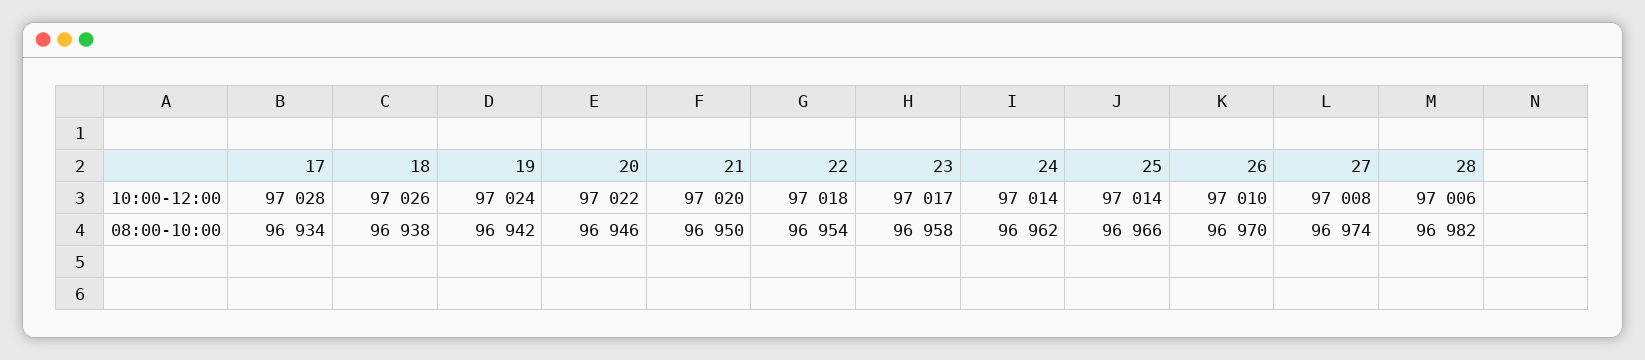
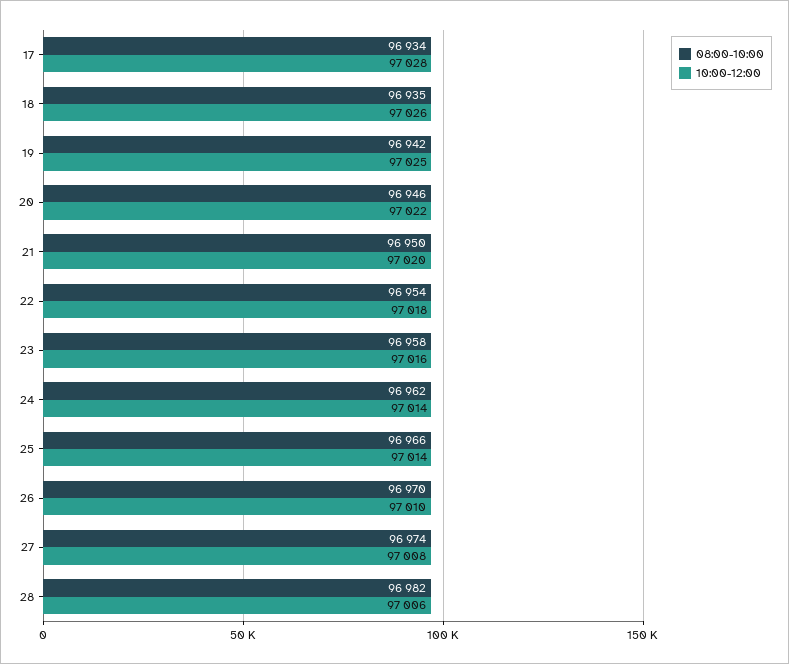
  {
    "10:00-12:00": {
      "17": 97028,
      "18": 97026,
-     "19": 97024,
+     "19": 97025,
      "20": 97022,
      "21": 97020,
      "22": 97018,
-     "23": 97017,
+     "23": 97016,
      "24": 97014,
      "25": 97014,
      "26": 97010,
      "27": 97008,
      "28": 97006
    },
    "08:00-10:00": {
      "17": 96934,
-     "18": 96938,
+     "18": 96935,
      "19": 96942,
      "20": 96946,
      "21": 96950,
      "22": 96954,
      "23": 96958,
      "24": 96962,
      "25": 96966,
      "26": 96970,
      "27": 96974,
      "28": 96982
    }
  }

